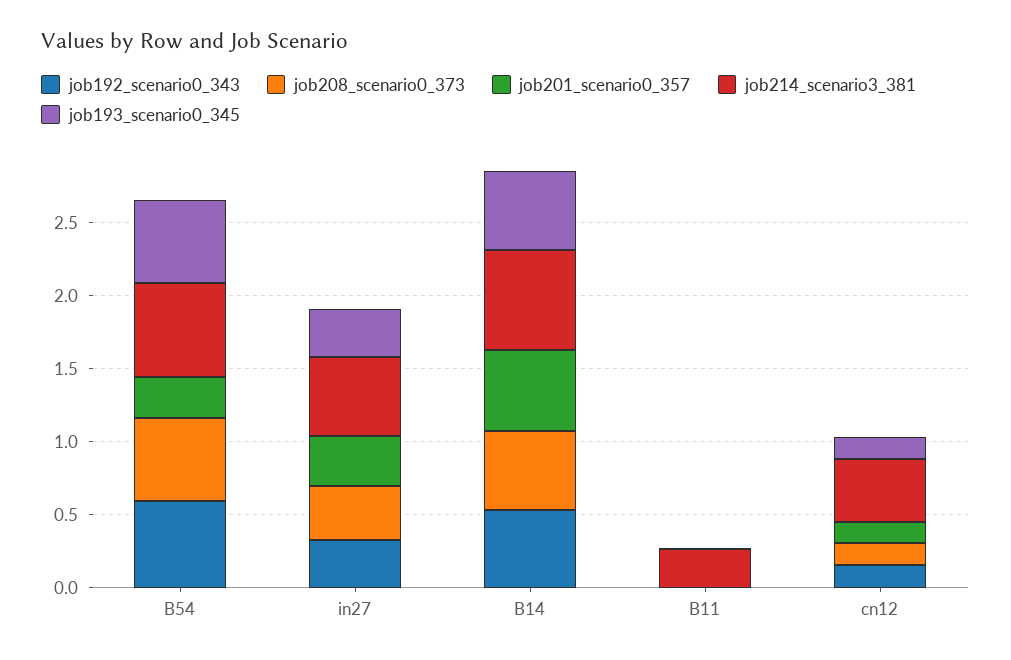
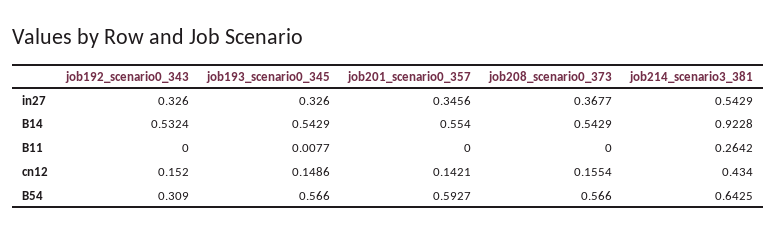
  {
    "job192_scenario0_343": {
-     "B54": 0.6,
+     "B54": 0.309,
      "in27": 0.326,
      "B14": 0.5324,
      "B11": 0,
      "cn12": 0.152
    },
    "job208_scenario0_373": {
      "B54": 0.566,
      "in27": 0.3677,
      "B14": 0.5429,
      "B11": 0,
      "cn12": 0.1554
    },
    "job201_scenario0_357": {
-     "B54": 0.3,
+     "B54": 0.5927,
      "in27": 0.3456,
      "B14": 0.554,
      "B11": 0,
      "cn12": 0.1421
    },
    "job214_scenario3_381": {
      "B54": 0.6425,
      "in27": 0.5429,
-     "B14": 0.7,
+     "B14": 0.9228,
      "B11": 0.2642,
      "cn12": 0.434
    },
    "job193_scenario0_345": {
      "B54": 0.566,
      "in27": 0.326,
      "B14": 0.5429,
      "B11": 0.0077,
      "cn12": 0.1486
    }
  }

